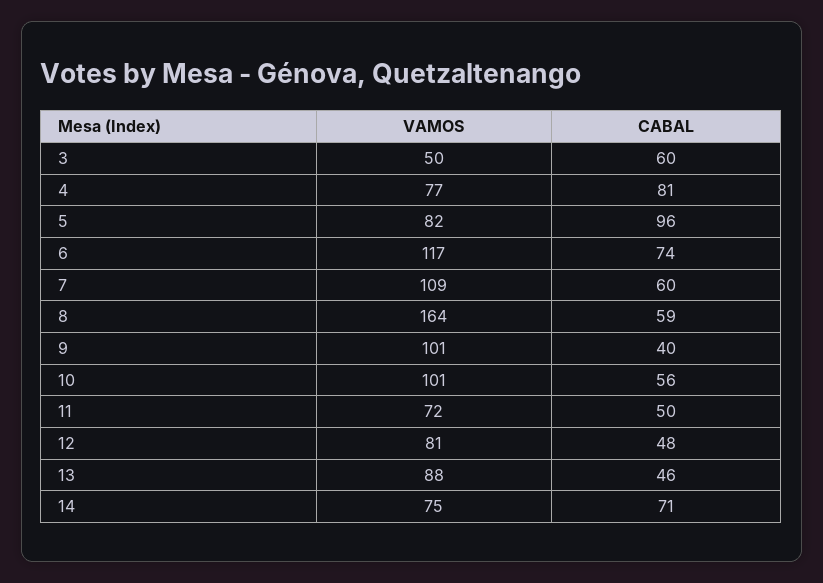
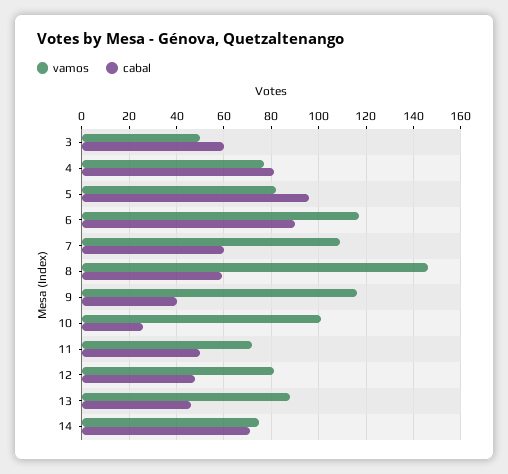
  {
    "VAMOS": {
      "3": 50,
      "4": 77,
      "5": 82,
      "6": 117,
      "7": 109,
-     "8": 164,
+     "8": 145,
-     "9": 101,
+     "9": 115,
      "10": 101,
      "11": 72,
      "12": 81,
      "13": 88,
      "14": 75
    },
    "CABAL": {
      "3": 60,
      "4": 81,
      "5": 96,
-     "6": 74,
+     "6": 90,
      "7": 60,
      "8": 59,
      "9": 40,
-     "10": 56,
+     "10": 25,
      "11": 50,
      "12": 48,
      "13": 46,
      "14": 71
    }
  }

